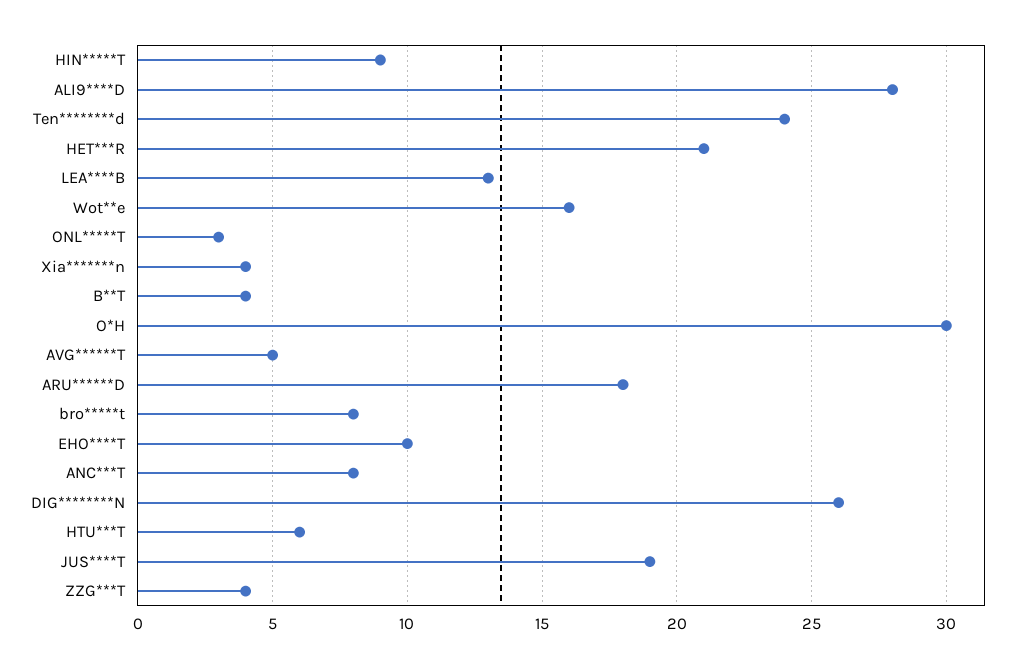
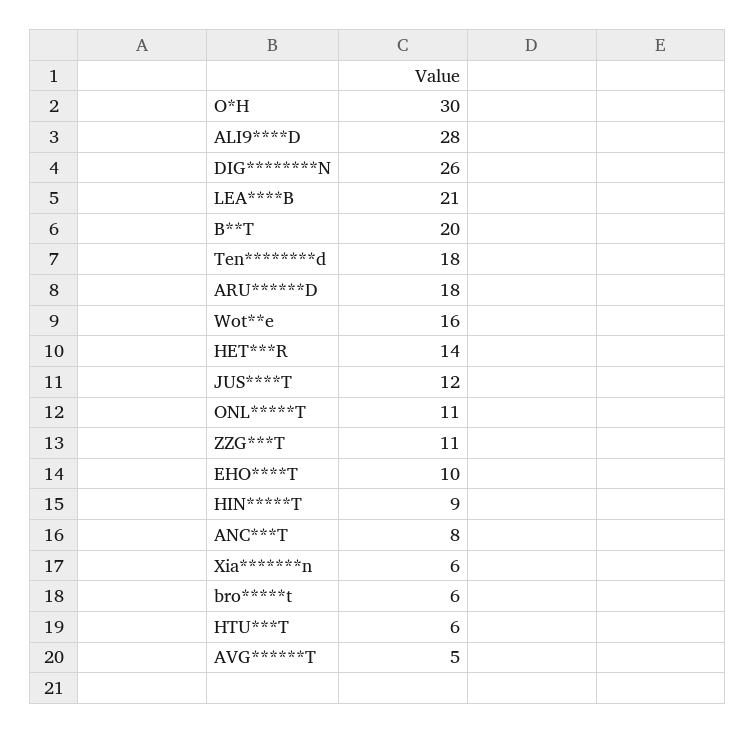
  {
    "HIN*****T": 9,
    "ALI9****D": 28,
-   "Ten********d": 24,
+   "Ten********d": 18,
-   "HET***R": 21,
+   "HET***R": 14,
-   "LEA****B": 13,
+   "LEA****B": 21,
    "Wot**e": 16,
-   "ONL*****T": 3,
+   "ONL*****T": 11,
-   "Xia*******n": 4,
+   "Xia*******n": 6,
-   "B**T": 4,
+   "B**T": 20,
    "O*H": 30,
    "AVG******T": 5,
    "ARU******D": 18,
-   "bro*****t": 8,
+   "bro*****t": 6,
    "EHO****T": 10,
    "ANC***T": 8,
    "DIG********N": 26,
    "HTU***T": 6,
-   "JUS****T": 19,
+   "JUS****T": 12,
-   "ZZG***T": 4
+   "ZZG***T": 11
  }

